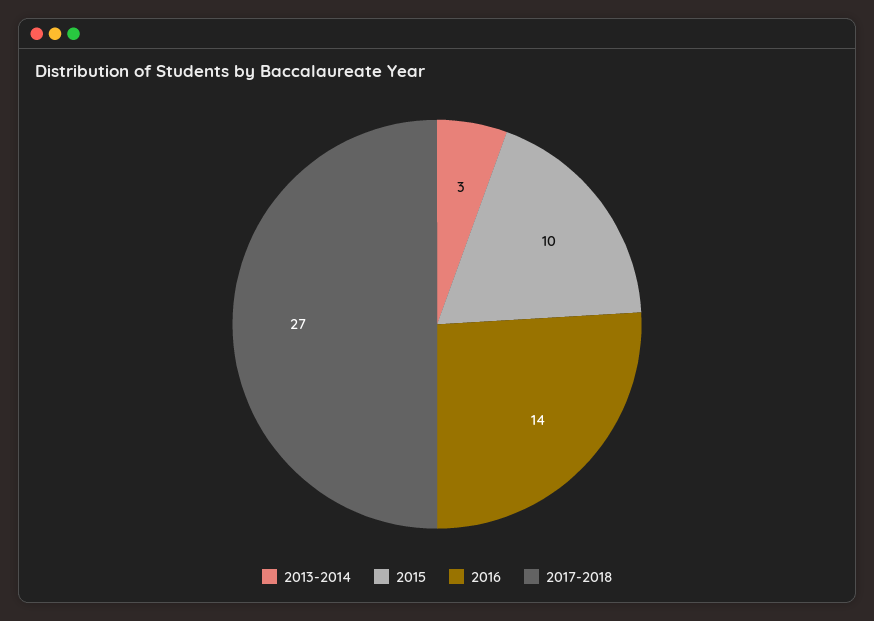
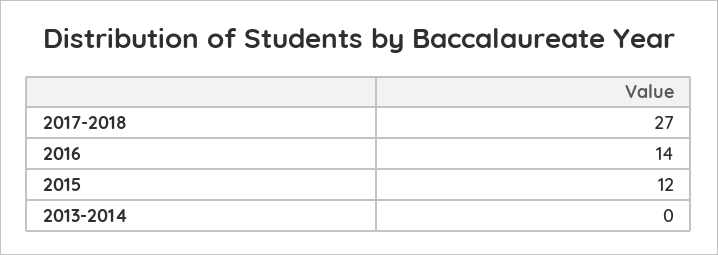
  {
-   "2013-2014": 3,
+   "2013-2014": 0,
-   "2015": 10,
+   "2015": 12,
    "2016": 14,
    "2017-2018": 27
  }

